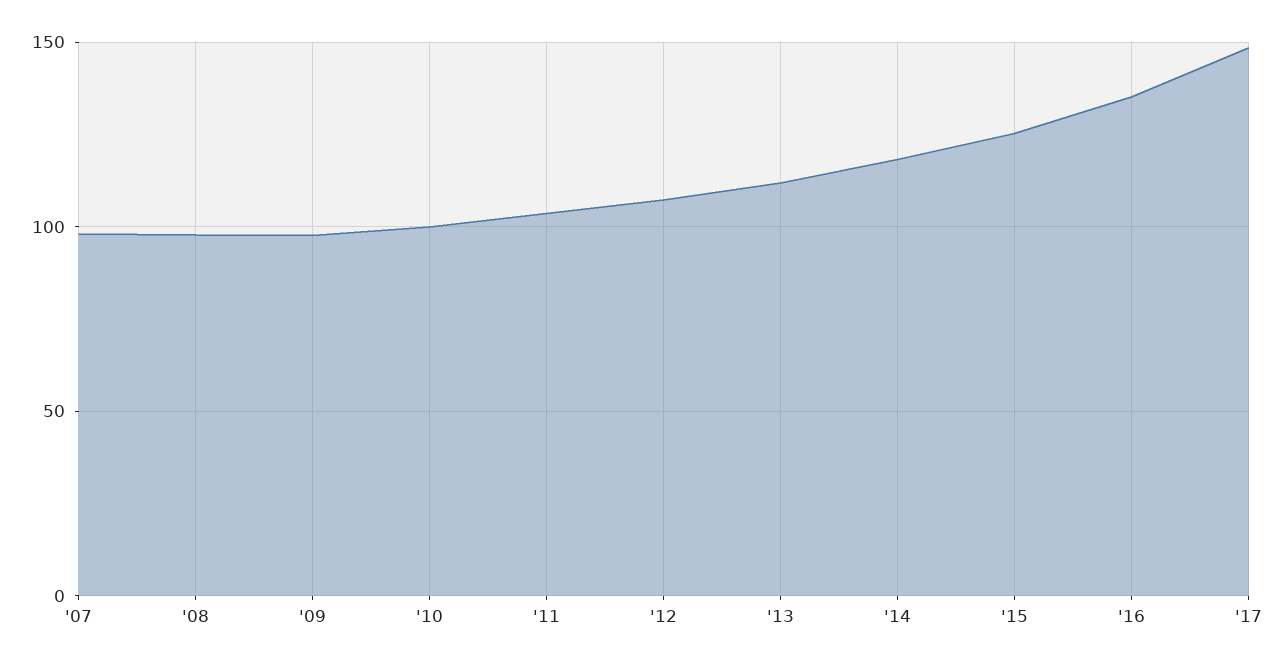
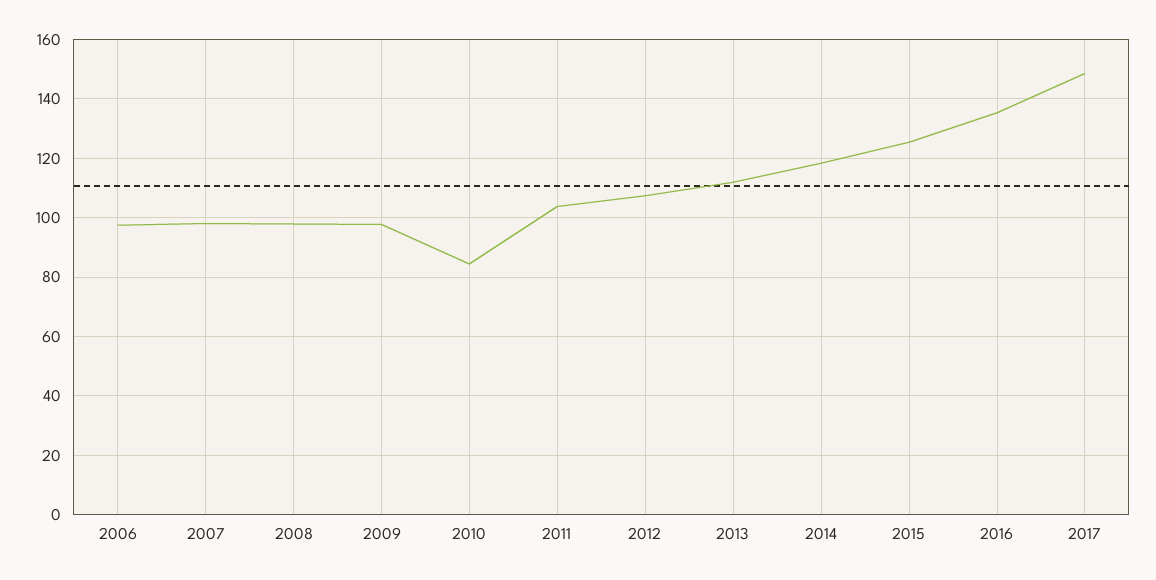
  {
    "'07": 97.5,
    "'08": 97.5,
    "'09": 97.5,
-   "'10": 100,
+   "'10": 85,
    "'11": 105,
    "'12": 107.5,
    "'13": 112.5,
    "'14": 117.5,
    "'15": 125,
    "'16": 135,
-   "'17": 147.5
+   "'17": 147.5,
+   "2006": 97.5
  }

